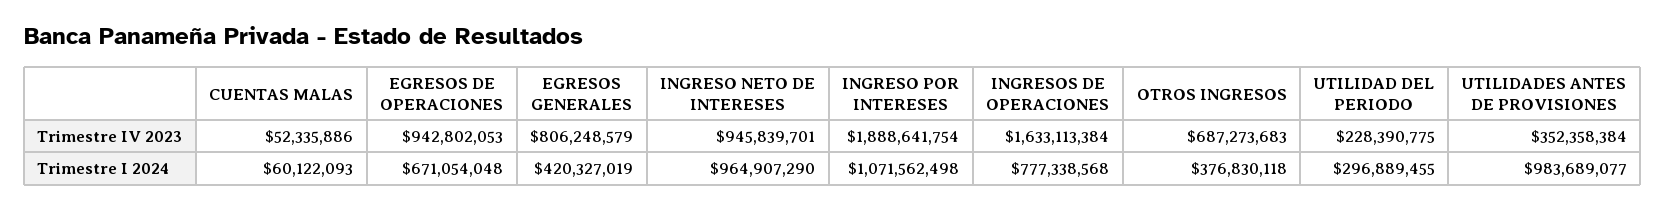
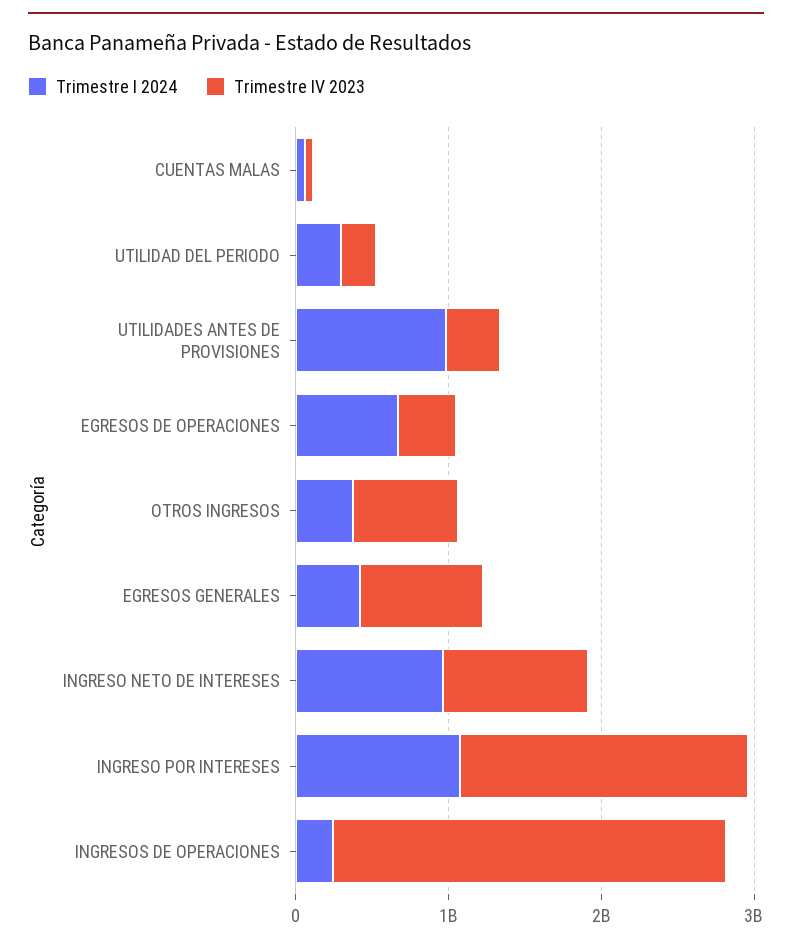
  {
    "Trimestre IV 2023": {
      "CUENTAS MALAS": 52335886,
-     "EGRESOS DE OPERACIONES": 942802053,
+     "EGRESOS DE OPERACIONES": 400000000,
      "EGRESOS GENERALES": 806248579,
      "INGRESO NETO DE INTERESES": 945839701,
      "INGRESO POR INTERESES": 1888641754,
-     "INGRESOS DE OPERACIONES": 1633113384,
+     "INGRESOS DE OPERACIONES": 2600000000,
      "OTROS INGRESOS": 687273683,
      "UTILIDAD DEL PERIODO": 228390775,
      "UTILIDADES ANTES DE PROVISIONES": 352358384
    },
    "Trimestre I 2024": {
      "CUENTAS MALAS": 60122093,
      "EGRESOS DE OPERACIONES": 671054048,
      "EGRESOS GENERALES": 420327019,
      "INGRESO NETO DE INTERESES": 964907290,
      "INGRESO POR INTERESES": 1071562498,
-     "INGRESOS DE OPERACIONES": 777338568,
+     "INGRESOS DE OPERACIONES": 200000000,
      "OTROS INGRESOS": 376830118,
      "UTILIDAD DEL PERIODO": 296889455,
      "UTILIDADES ANTES DE PROVISIONES": 983689077
    }
  }

